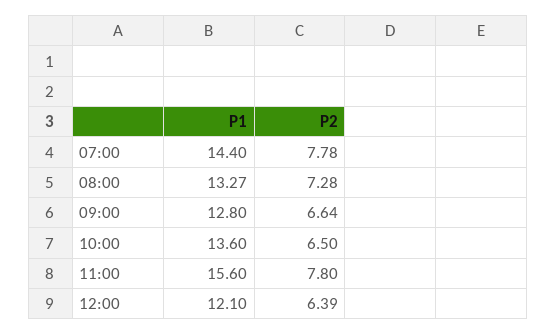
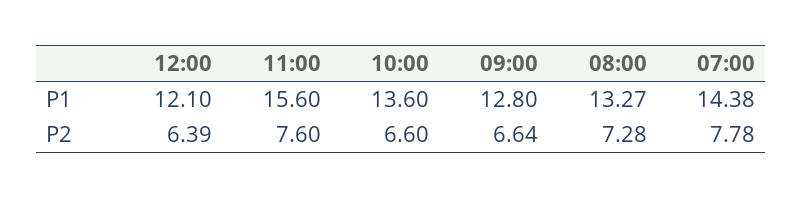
  {
    "P1": {
-     "07:00": 14.4,
+     "07:00": 14.38,
      "08:00": 13.27,
      "09:00": 12.8,
      "10:00": 13.6,
      "11:00": 15.6,
      "12:00": 12.1
    },
    "P2": {
      "07:00": 7.78,
      "08:00": 7.28,
      "09:00": 6.64,
-     "10:00": 6.5,
+     "10:00": 6.6,
-     "11:00": 7.8,
+     "11:00": 7.6,
      "12:00": 6.39
    }
  }

